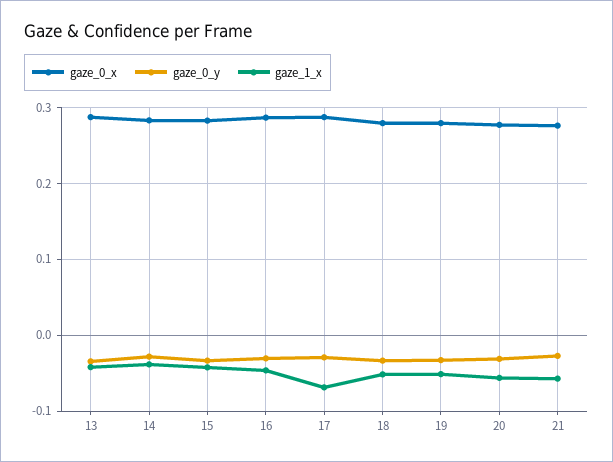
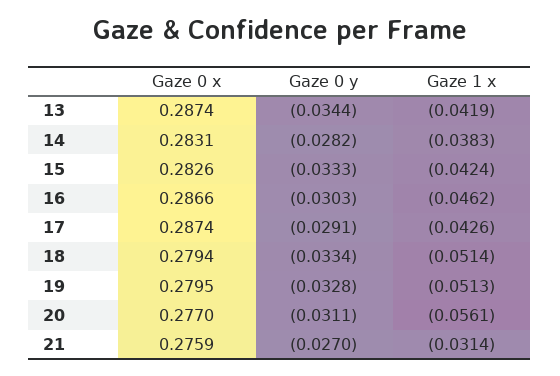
  {
    "gaze_0_x": {
      "13": 0.2874,
      "14": 0.2831,
      "15": 0.2826,
      "16": 0.2866,
      "17": 0.2874,
      "18": 0.2794,
      "19": 0.2795,
      "20": 0.277,
      "21": 0.2759
    },
    "gaze_0_y": {
      "13": -0.0344,
      "14": -0.0282,
      "15": -0.0333,
      "16": -0.0303,
      "17": -0.0291,
      "18": -0.0334,
      "19": -0.0328,
      "20": -0.0311,
      "21": -0.027
    },
    "gaze_1_x": {
      "13": -0.0419,
      "14": -0.0383,
      "15": -0.0424,
      "16": -0.0462,
-     "17": -0.07,
+     "17": -0.0426,
      "18": -0.0514,
      "19": -0.0513,
      "20": -0.0561,
-     "21": -0.06
+     "21": -0.0314
    }
  }

